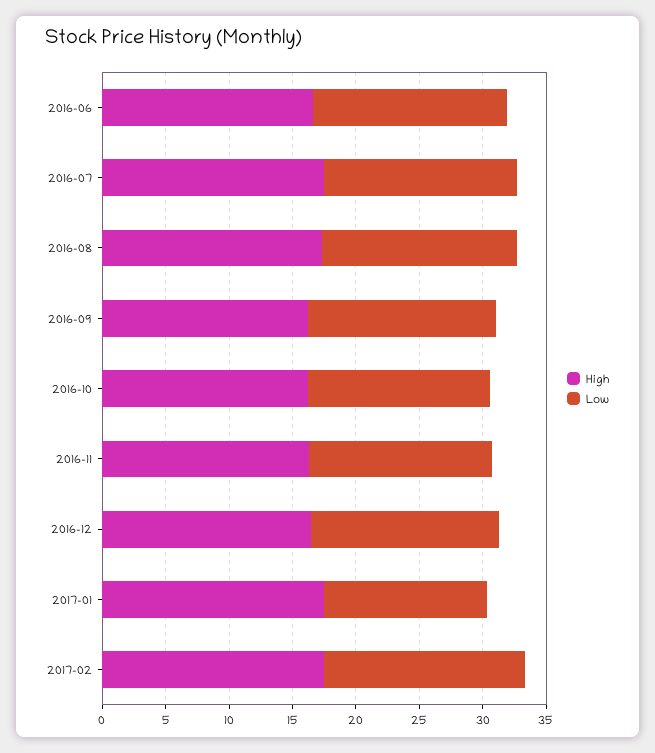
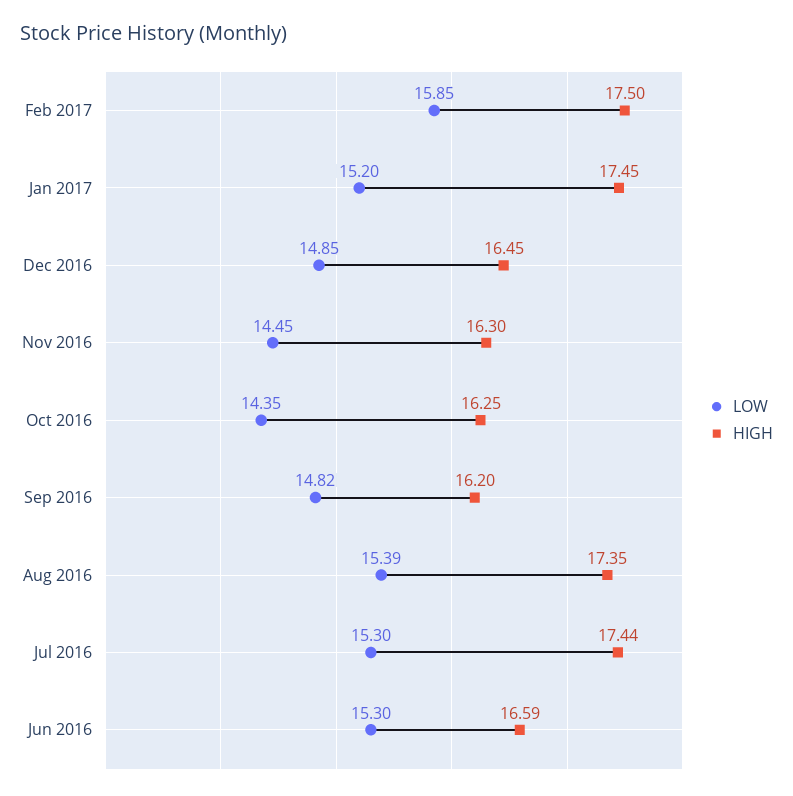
  {
    "High": {
      "2016-06": 16.59,
      "2016-07": 17.44,
      "2016-08": 17.35,
      "2016-09": 16.2,
      "2016-10": 16.25,
      "2016-11": 16.3,
      "2016-12": 16.45,
      "2017-01": 17.45,
      "2017-02": 17.5
    },
    "Low": {
      "2016-06": 15.3,
      "2016-07": 15.3,
      "2016-08": 15.39,
      "2016-09": 14.82,
      "2016-10": 14.35,
      "2016-11": 14.45,
      "2016-12": 14.85,
-     "2017-01": 13,
+     "2017-01": 15.2,
      "2017-02": 15.85
    }
  }

